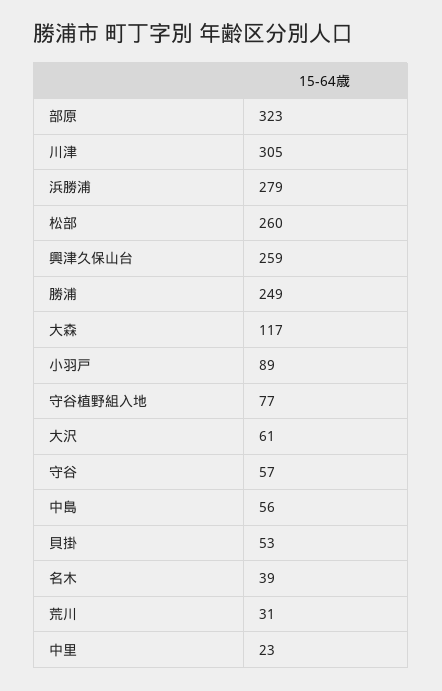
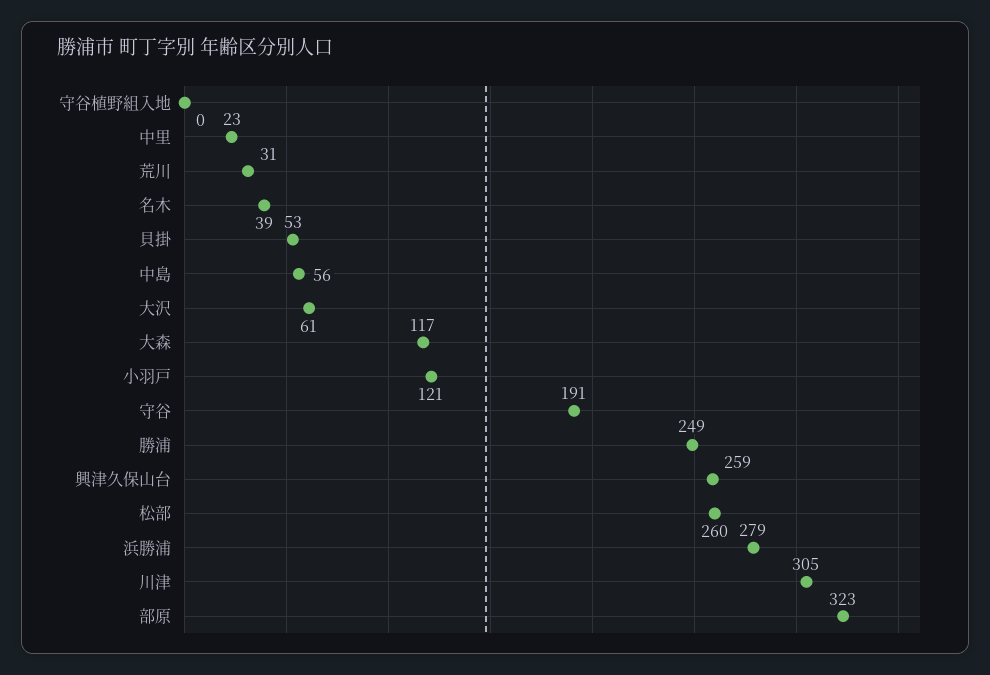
  {
    "部原": 323,
    "川津": 305,
    "浜勝浦": 279,
    "松部": 260,
    "興津久保山台": 259,
    "勝浦": 249,
    "大森": 117,
-   "小羽戸": 89,
+   "小羽戸": 121,
-   "守谷植野組入地": 77,
+   "守谷植野組入地": 0,
    "大沢": 61,
-   "守谷": 57,
+   "守谷": 191,
    "中島": 56,
    "貝掛": 53,
    "名木": 39,
    "荒川": 31,
    "中里": 23
  }

